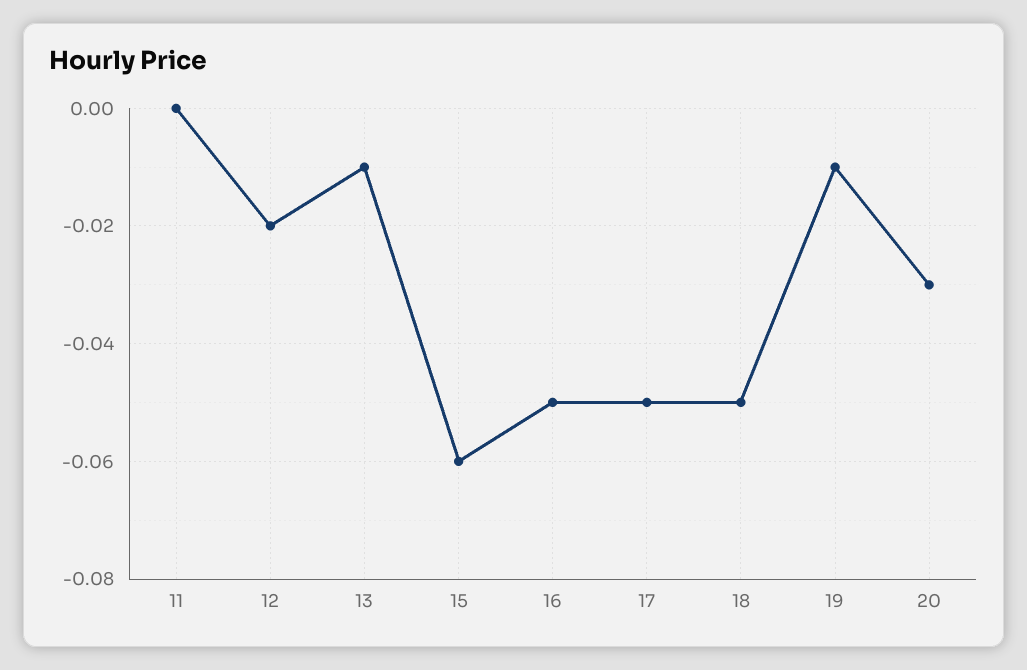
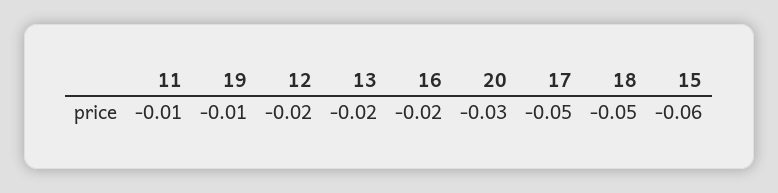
  {
-   "11": 0,
+   "11": -0.01,
    "12": -0.02,
-   "13": -0.01,
+   "13": -0.02,
    "15": -0.06,
-   "16": -0.05,
+   "16": -0.02,
    "17": -0.05,
    "18": -0.05,
    "19": -0.01,
    "20": -0.03
  }

